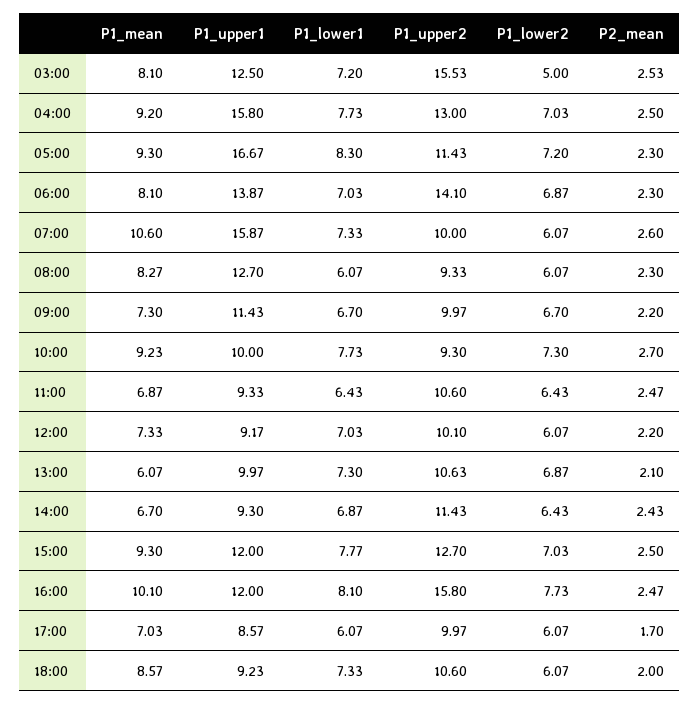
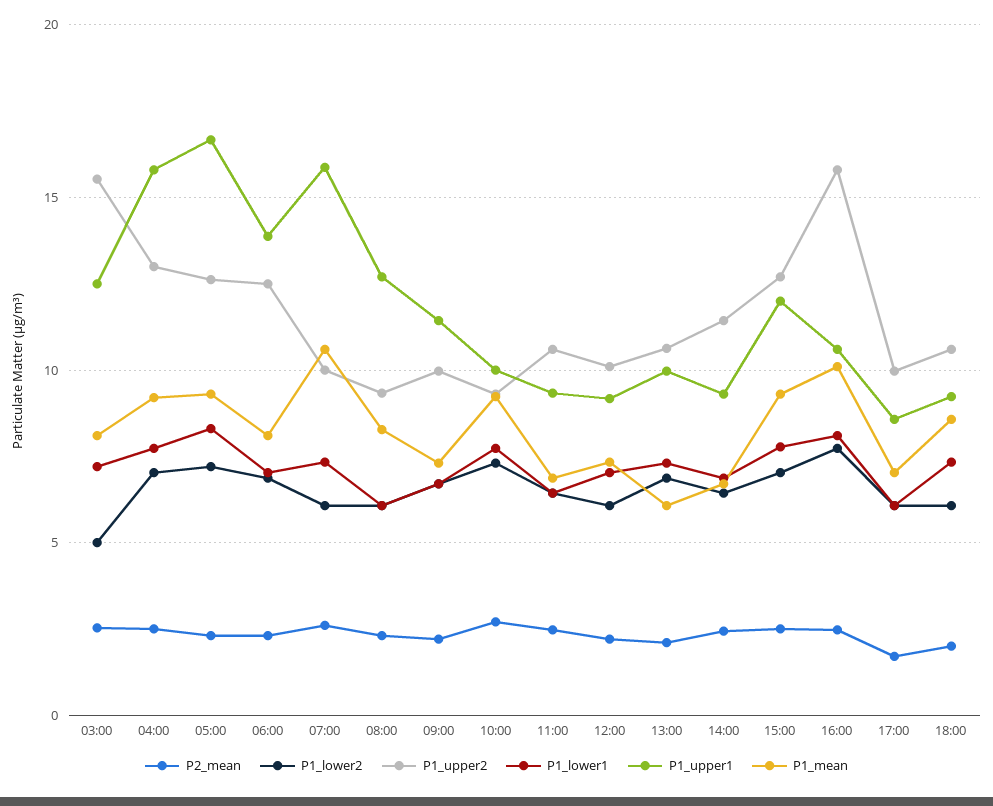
  {
    "P1_mean": {
      "03:00": 8.1,
      "04:00": 9.2,
      "05:00": 9.3,
      "06:00": 8.1,
      "07:00": 10.6,
      "08:00": 8.27,
      "09:00": 7.3,
      "10:00": 9.23,
      "11:00": 6.87,
      "12:00": 7.33,
      "13:00": 6.07,
      "14:00": 6.7,
      "15:00": 9.3,
      "16:00": 10.1,
      "17:00": 7.03,
      "18:00": 8.57
    },
    "P1_upper1": {
      "03:00": 12.5,
      "04:00": 15.8,
      "05:00": 16.67,
      "06:00": 13.87,
      "07:00": 15.87,
      "08:00": 12.7,
      "09:00": 11.43,
      "10:00": 10,
      "11:00": 9.33,
      "12:00": 9.17,
      "13:00": 9.97,
      "14:00": 9.3,
      "15:00": 12,
-     "16:00": 12,
+     "16:00": 10.5,
      "17:00": 8.57,
      "18:00": 9.23
    },
    "P1_lower1": {
      "03:00": 7.2,
      "04:00": 7.73,
      "05:00": 8.3,
      "06:00": 7.03,
      "07:00": 7.33,
      "08:00": 6.07,
      "09:00": 6.7,
      "10:00": 7.73,
      "11:00": 6.43,
      "12:00": 7.03,
      "13:00": 7.3,
      "14:00": 6.87,
      "15:00": 7.77,
      "16:00": 8.1,
      "17:00": 6.07,
      "18:00": 7.33
    },
    "P1_upper2": {
      "03:00": 15.53,
      "04:00": 13,
-     "05:00": 11.43,
+     "05:00": 12.5,
-     "06:00": 14.1,
+     "06:00": 12.5,
      "07:00": 10,
      "08:00": 9.33,
      "09:00": 9.97,
      "10:00": 9.3,
      "11:00": 10.6,
      "12:00": 10.1,
      "13:00": 10.63,
      "14:00": 11.43,
      "15:00": 12.7,
      "16:00": 15.8,
      "17:00": 9.97,
      "18:00": 10.6
    },
    "P1_lower2": {
      "03:00": 5,
      "04:00": 7.03,
      "05:00": 7.2,
      "06:00": 6.87,
      "07:00": 6.07,
      "08:00": 6.07,
      "09:00": 6.7,
      "10:00": 7.3,
      "11:00": 6.43,
      "12:00": 6.07,
      "13:00": 6.87,
      "14:00": 6.43,
      "15:00": 7.03,
      "16:00": 7.73,
      "17:00": 6.07,
      "18:00": 6.07
    },
    "P2_mean": {
      "03:00": 2.53,
      "04:00": 2.5,
      "05:00": 2.3,
      "06:00": 2.3,
      "07:00": 2.6,
      "08:00": 2.3,
      "09:00": 2.2,
      "10:00": 2.7,
      "11:00": 2.47,
      "12:00": 2.2,
      "13:00": 2.1,
      "14:00": 2.43,
      "15:00": 2.5,
      "16:00": 2.47,
      "17:00": 1.7,
      "18:00": 2
    }
  }

